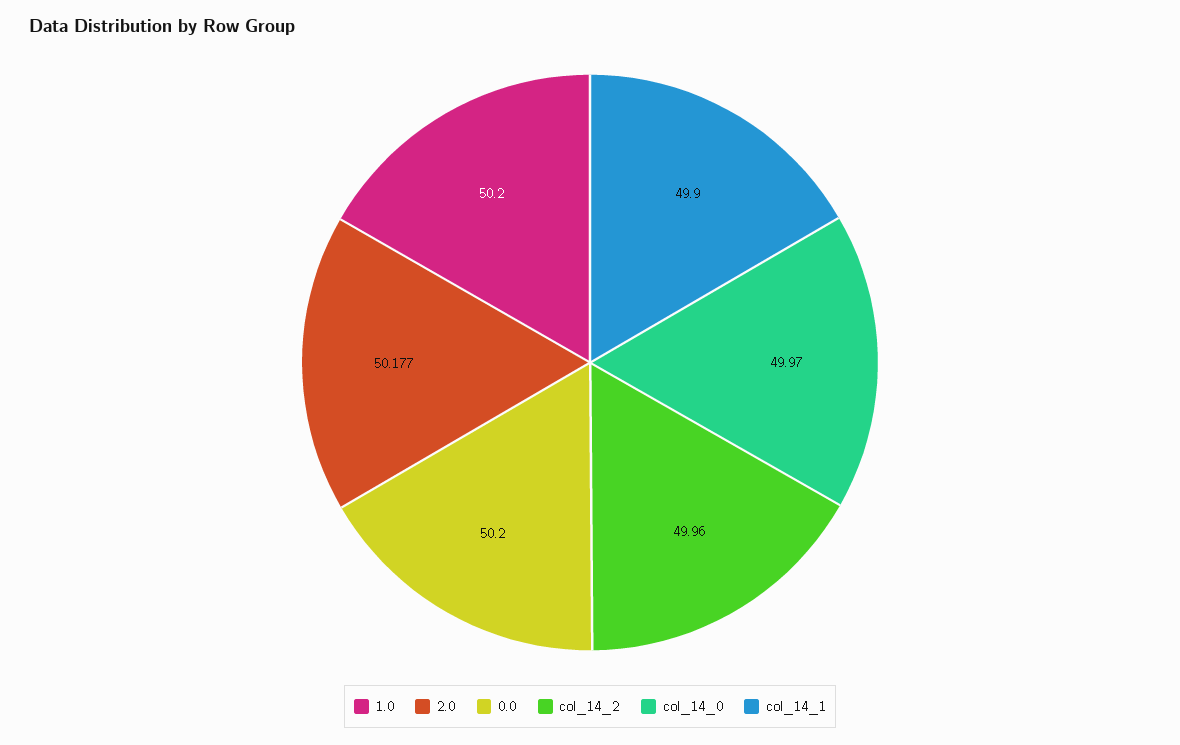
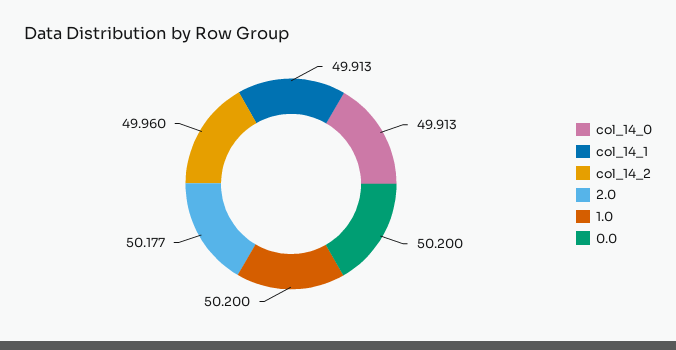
  {
    "1.0": 50.2,
    "2.0": 50.177,
    "0.0": 50.2,
    "col_14_2": 49.96,
-   "col_14_0": 49.97,
+   "col_14_0": 49.913,
-   "col_14_1": 49.9
+   "col_14_1": 49.913
  }

